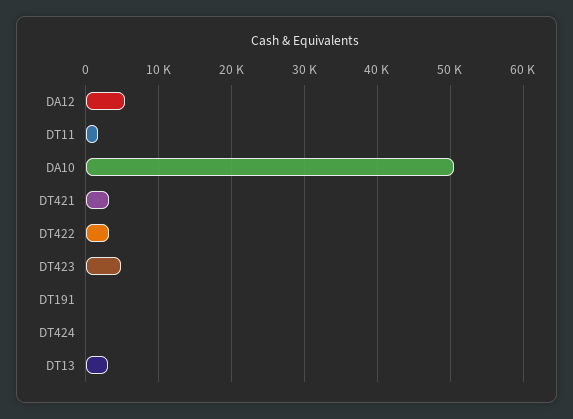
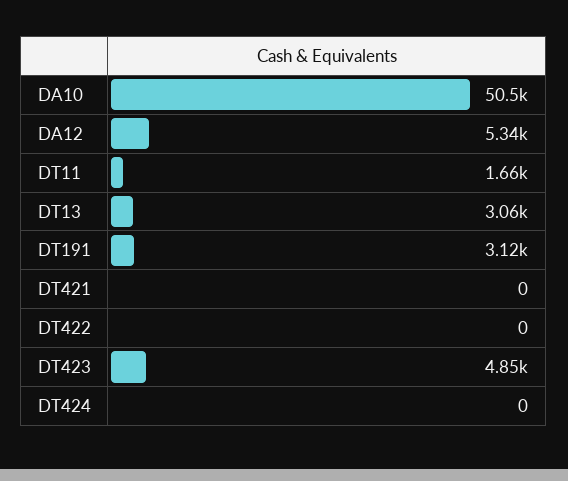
  {
    "DA12": 5340,
    "DT11": 1660,
    "DA10": 50500,
-   "DT421": 3000,
+   "DT421": 0,
-   "DT422": 3000,
+   "DT422": 0,
    "DT423": 4850,
-   "DT191": 0,
+   "DT191": 3120,
    "DT424": 0,
    "DT13": 3060
  }

